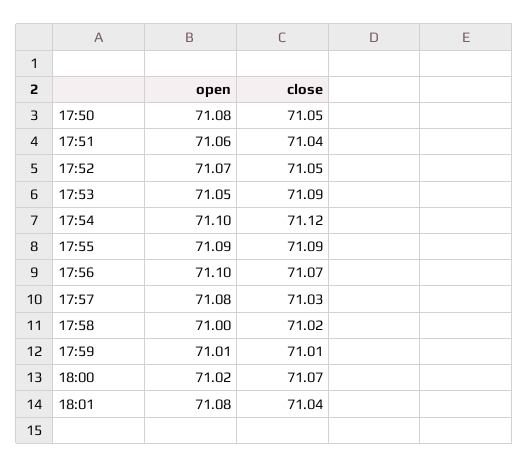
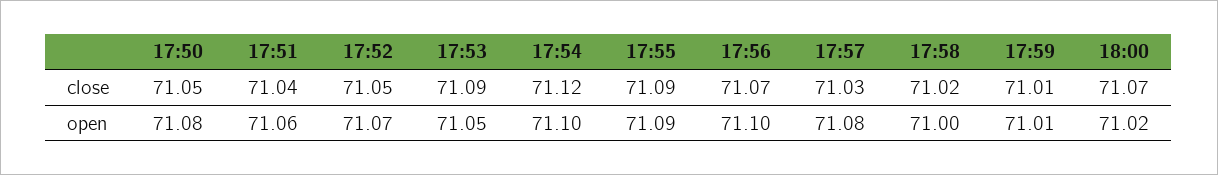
  {
    "open": {
      "17:50": 71.08,
      "17:51": 71.06,
      "17:52": 71.07,
      "17:53": 71.05,
      "17:54": 71.1,
      "17:55": 71.09,
      "17:56": 71.1,
      "17:57": 71.08,
      "17:58": 71,
      "17:59": 71.01,
-     "18:00": 71.02,
+     "18:00": 71.02
-     "18:01": 71.08
    },
    "close": {
      "17:50": 71.05,
      "17:51": 71.04,
      "17:52": 71.05,
      "17:53": 71.09,
      "17:54": 71.12,
      "17:55": 71.09,
      "17:56": 71.07,
      "17:57": 71.03,
      "17:58": 71.02,
      "17:59": 71.01,
-     "18:00": 71.07,
+     "18:00": 71.07
-     "18:01": 71.04
    }
  }

